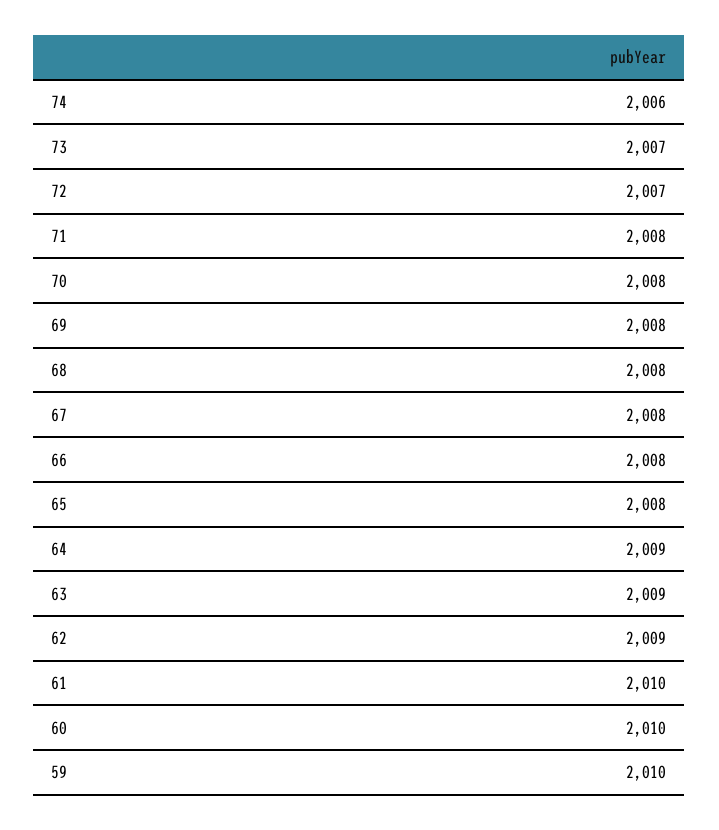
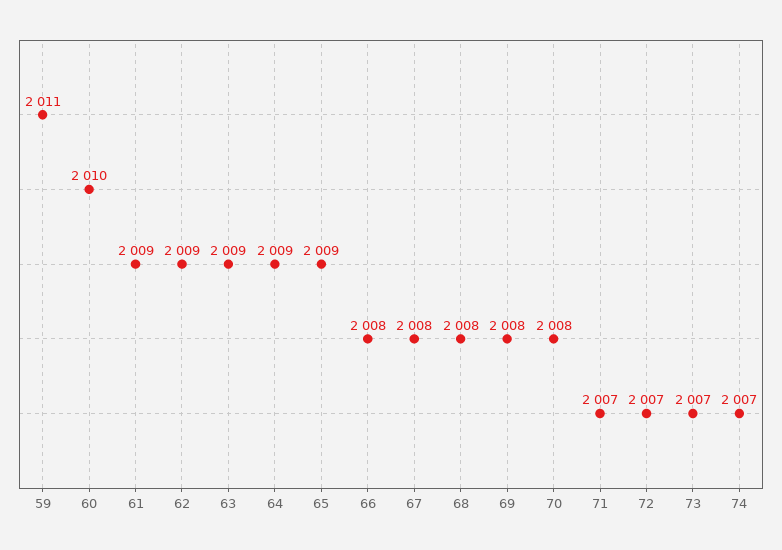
  {
-   "74": 2006,
+   "74": 2007,
    "73": 2007,
    "72": 2007,
-   "71": 2008,
+   "71": 2007,
    "70": 2008,
    "69": 2008,
    "68": 2008,
    "67": 2008,
    "66": 2008,
-   "65": 2008,
+   "65": 2009,
    "64": 2009,
    "63": 2009,
    "62": 2009,
-   "61": 2010,
+   "61": 2009,
    "60": 2010,
-   "59": 2010
+   "59": 2011
  }

